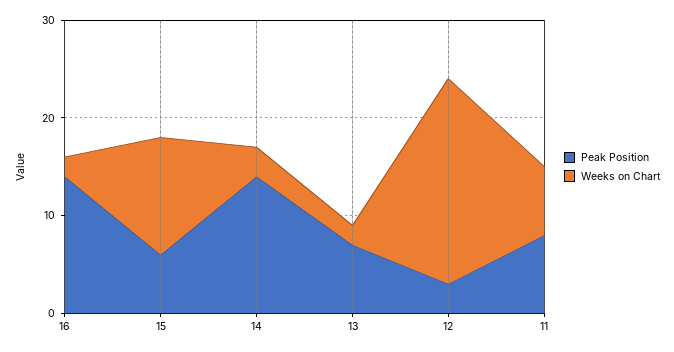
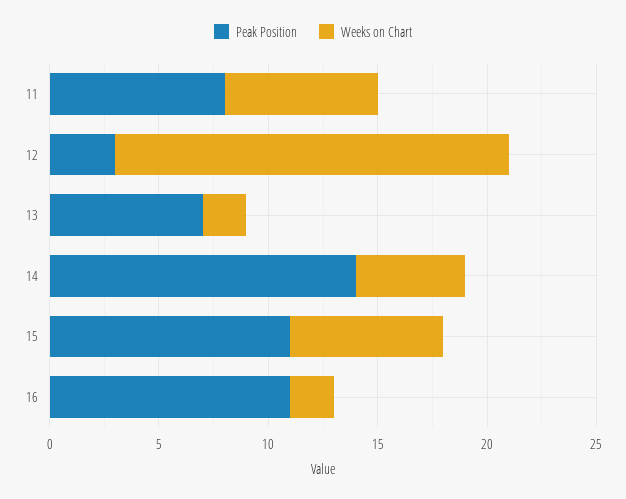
  {
    "Peak Position": {
-     "16": 14,
+     "16": 11,
-     "15": 6,
+     "15": 11,
      "14": 14,
      "13": 7,
      "12": 3,
      "11": 8
    },
    "Weeks on Chart": {
      "16": 2,
-     "15": 12,
+     "15": 7,
-     "14": 3,
+     "14": 5,
      "13": 2,
-     "12": 21,
+     "12": 18,
      "11": 7
    }
  }

